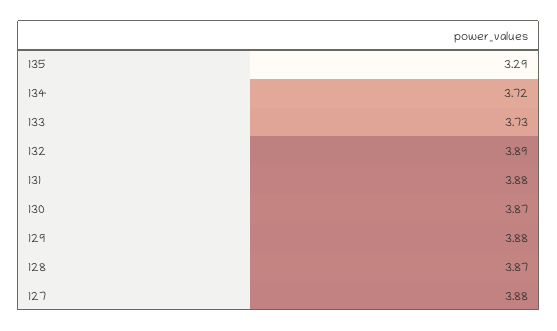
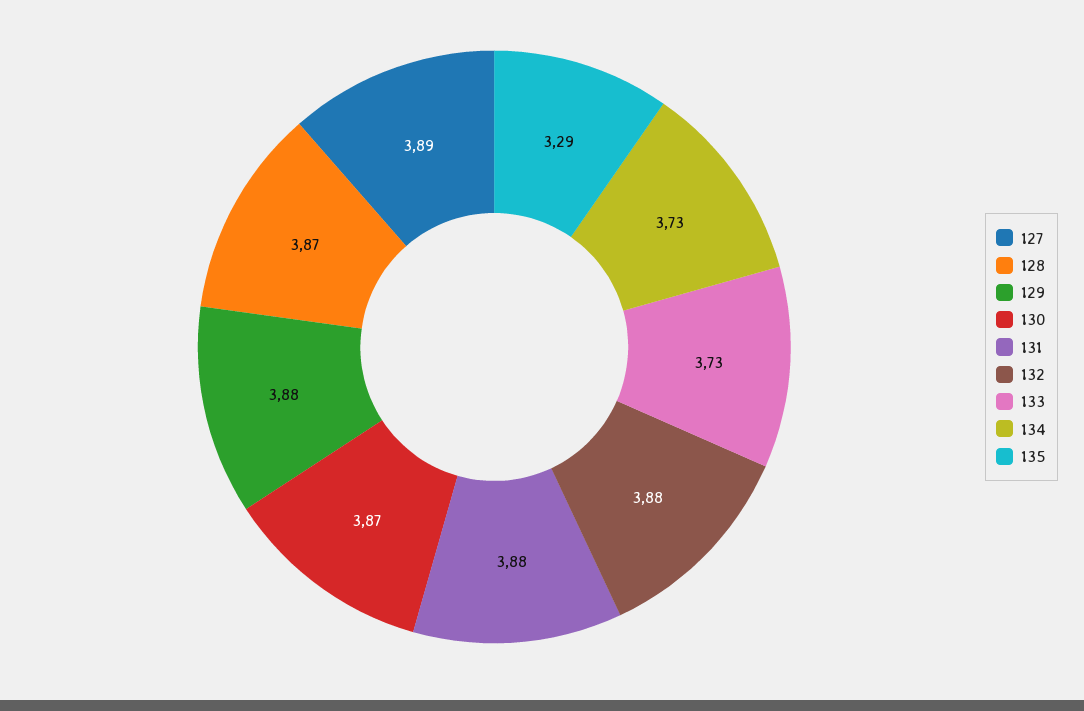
  {
    "135": 3.29,
-   "134": 3.72,
+   "134": 3.73,
    "133": 3.73,
-   "132": 3.89,
+   "132": 3.88,
    "131": 3.88,
    "130": 3.87,
    "129": 3.88,
    "128": 3.87,
-   "127": 3.88
+   "127": 3.89
  }

